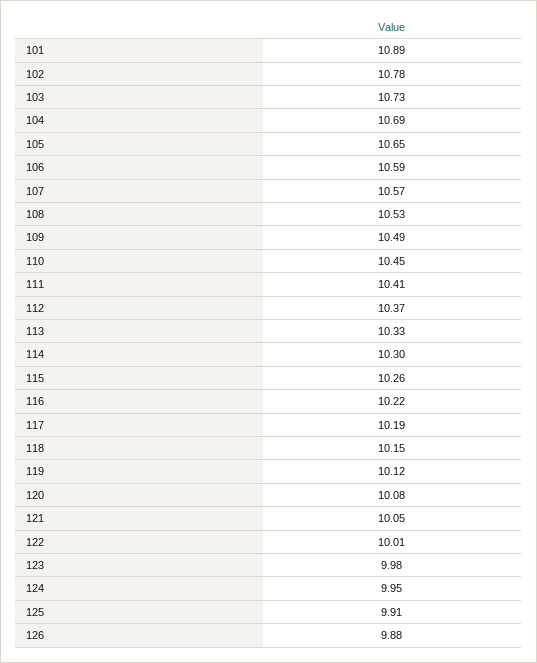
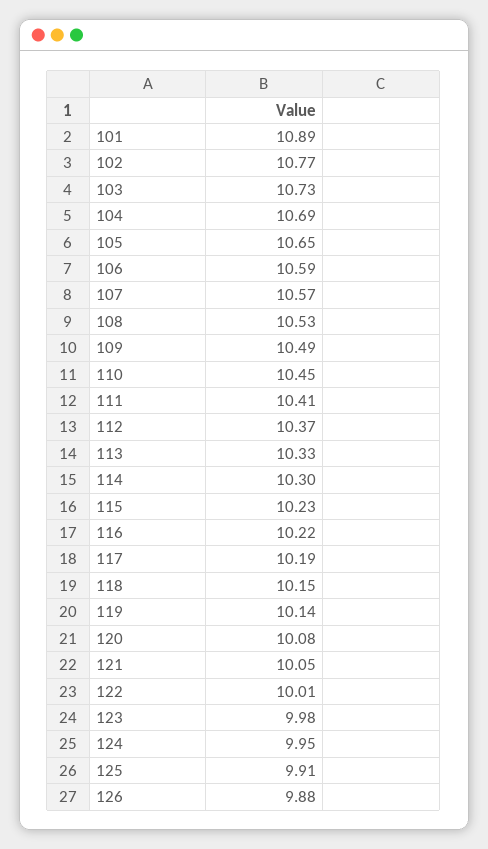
  {
    "101": 10.89,
-   "102": 10.78,
+   "102": 10.77,
    "103": 10.73,
    "104": 10.69,
    "105": 10.65,
    "106": 10.59,
    "107": 10.57,
    "108": 10.53,
    "109": 10.49,
    "110": 10.45,
    "111": 10.41,
    "112": 10.37,
    "113": 10.33,
    "114": 10.3,
-   "115": 10.26,
+   "115": 10.23,
    "116": 10.22,
    "117": 10.19,
    "118": 10.15,
-   "119": 10.12,
+   "119": 10.14,
    "120": 10.08,
    "121": 10.05,
    "122": 10.01,
    "123": 9.98,
    "124": 9.95,
    "125": 9.91,
    "126": 9.88
  }

